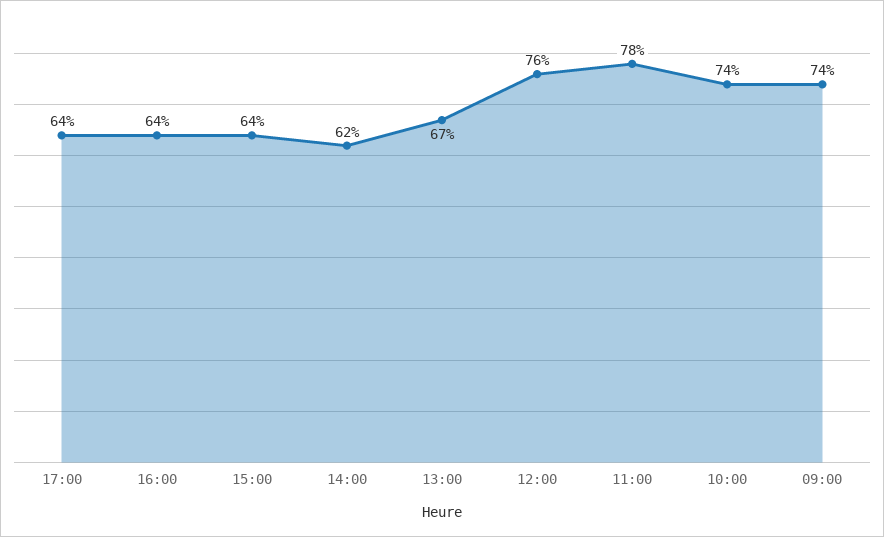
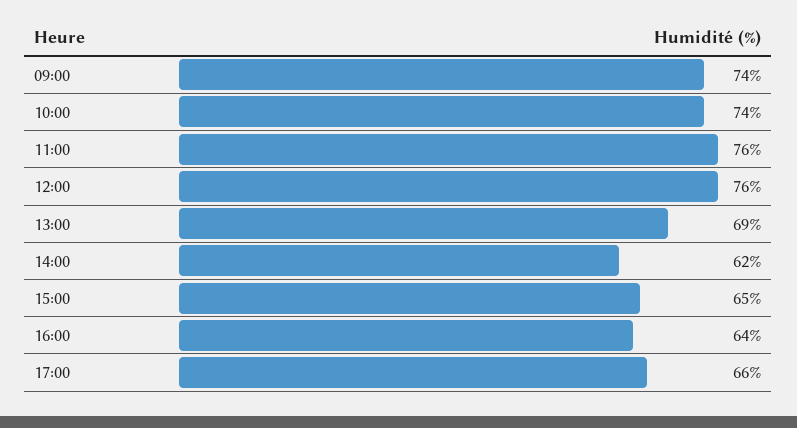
  {
-   "17:00": 64,
+   "17:00": 66,
    "16:00": 64,
-   "15:00": 64,
+   "15:00": 65,
    "14:00": 62,
-   "13:00": 67,
+   "13:00": 69,
    "12:00": 76,
-   "11:00": 78,
+   "11:00": 76,
    "10:00": 74,
    "09:00": 74
  }

